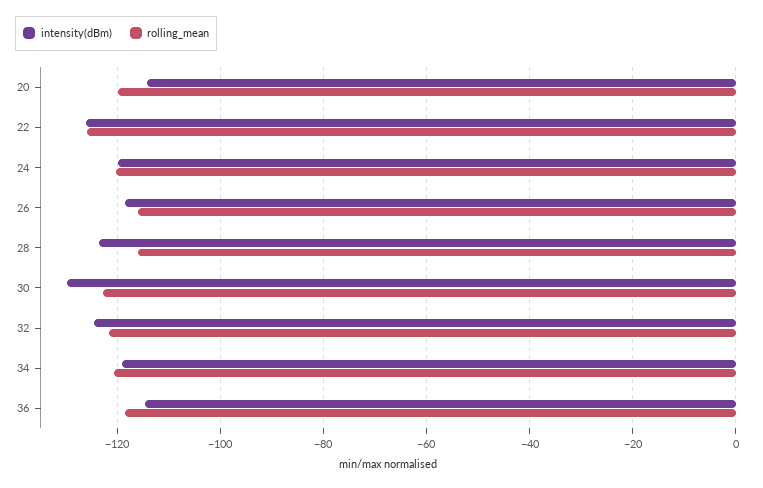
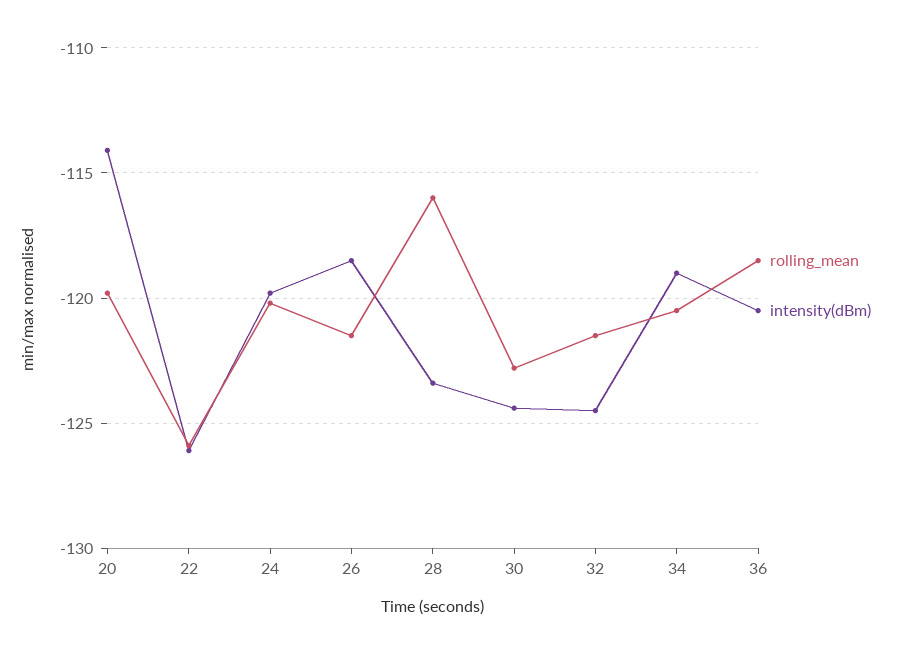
  {
    "intensity(dBm)": {
      "20": -114,
      "22": -126,
      "24": -120,
      "26": -118.5,
      "28": -123.5,
-     "30": -130,
+     "30": -124.5,
      "32": -124.5,
      "34": -119,
-     "36": -114
+     "36": -120.5
    },
    "rolling_mean": {
      "20": -120,
      "22": -126,
      "24": -120,
-     "26": -116,
+     "26": -121.5,
      "28": -116,
      "30": -123,
      "32": -121.5,
      "34": -120.5,
      "36": -118.5
    }
  }

